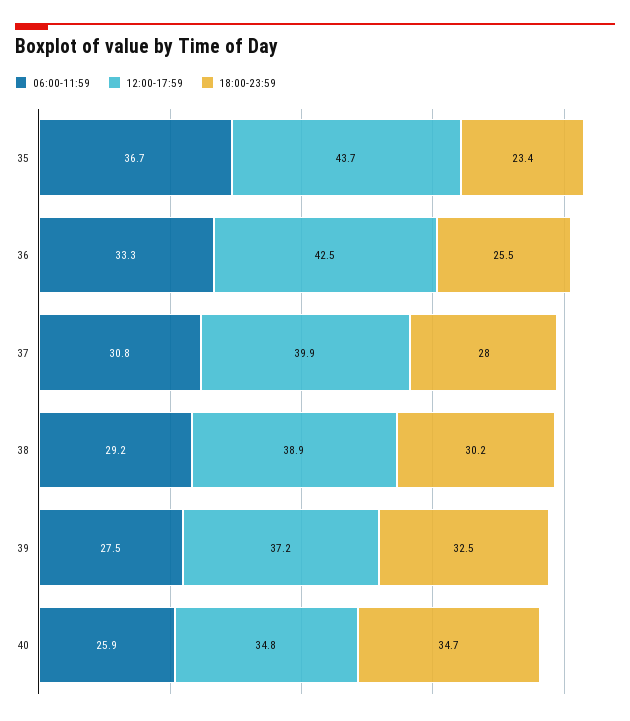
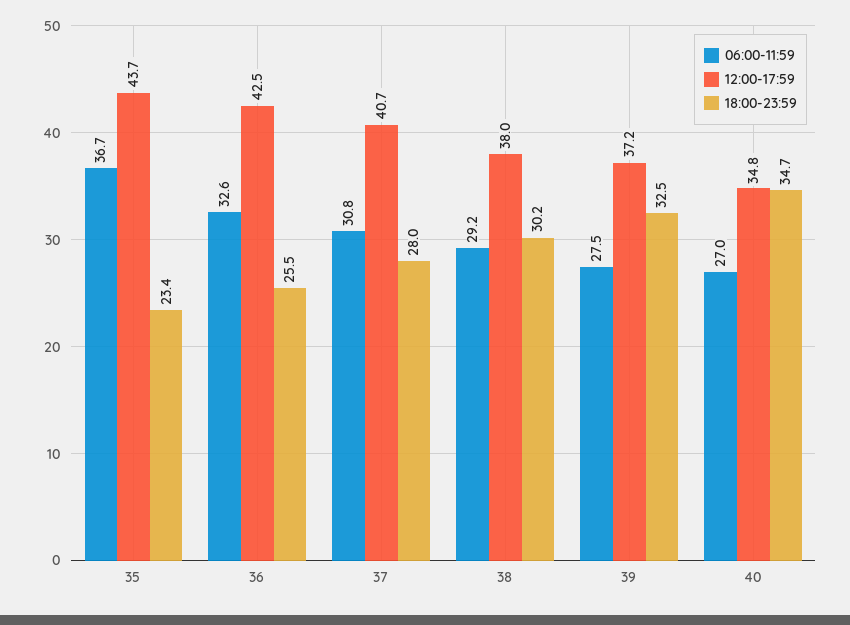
  {
    "06:00-11:59": {
      "35": 36.7,
-     "36": 33.3,
+     "36": 32.6,
      "37": 30.8,
      "38": 29.2,
      "39": 27.5,
-     "40": 25.9
+     "40": 27
    },
    "12:00-17:59": {
      "35": 43.7,
      "36": 42.5,
-     "37": 39.9,
+     "37": 40.7,
-     "38": 38.9,
+     "38": 38,
      "39": 37.2,
      "40": 34.8
    },
    "18:00-23:59": {
      "35": 23.4,
      "36": 25.5,
      "37": 28,
      "38": 30.2,
      "39": 32.5,
      "40": 34.7
    }
  }

